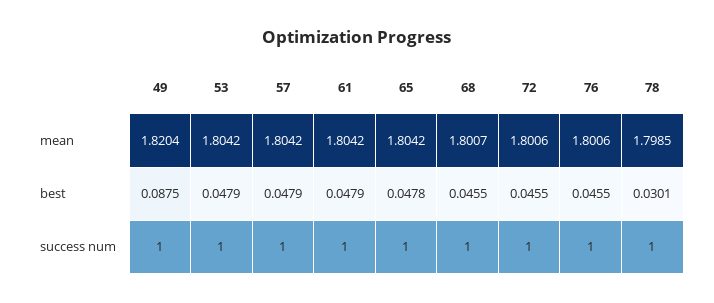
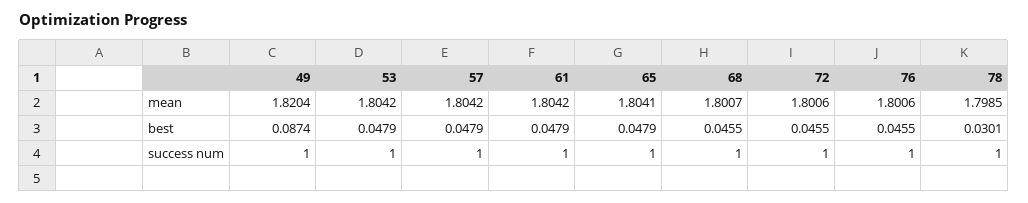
  {
    "49": {
      "mean": 1.8204,
-     "best": 0.0875,
+     "best": 0.0874,
      "success num": 1
    },
    "53": {
      "mean": 1.8042,
      "best": 0.0479,
      "success num": 1
    },
    "57": {
      "mean": 1.8042,
      "best": 0.0479,
      "success num": 1
    },
    "61": {
      "mean": 1.8042,
      "best": 0.0479,
      "success num": 1
    },
    "65": {
-     "mean": 1.8042,
+     "mean": 1.8041,
-     "best": 0.0478,
+     "best": 0.0479,
      "success num": 1
    },
    "68": {
      "mean": 1.8007,
      "best": 0.0455,
      "success num": 1
    },
    "72": {
      "mean": 1.8006,
      "best": 0.0455,
      "success num": 1
    },
    "76": {
      "mean": 1.8006,
      "best": 0.0455,
      "success num": 1
    },
    "78": {
      "mean": 1.7985,
      "best": 0.0301,
      "success num": 1
    }
  }

